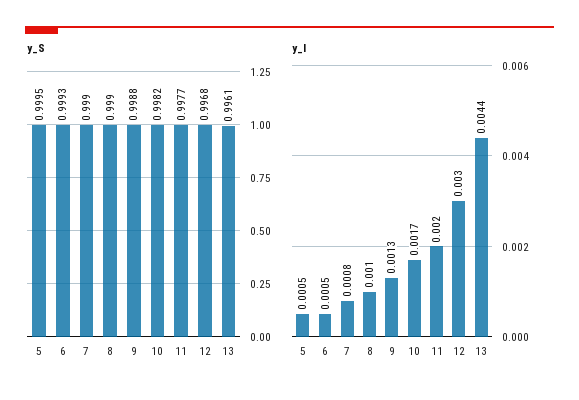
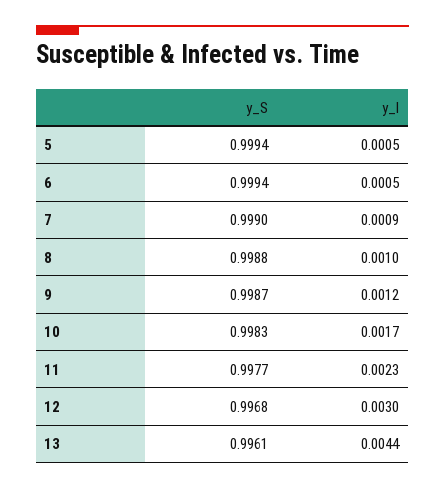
  {
    "y_S": {
-     "5": 0.9995,
+     "5": 0.9994,
-     "6": 0.9993,
+     "6": 0.9994,
      "7": 0.999,
-     "8": 0.999,
+     "8": 0.9988,
-     "9": 0.9988,
+     "9": 0.9987,
-     "10": 0.9982,
+     "10": 0.9983,
      "11": 0.9977,
      "12": 0.9968,
      "13": 0.9961
    },
    "y_I": {
      "5": 0.0005,
      "6": 0.0005,
-     "7": 0.0008,
+     "7": 0.0009,
      "8": 0.001,
-     "9": 0.0013,
+     "9": 0.0012,
      "10": 0.0017,
-     "11": 0.002,
+     "11": 0.0023,
      "12": 0.003,
      "13": 0.0044
    }
  }

